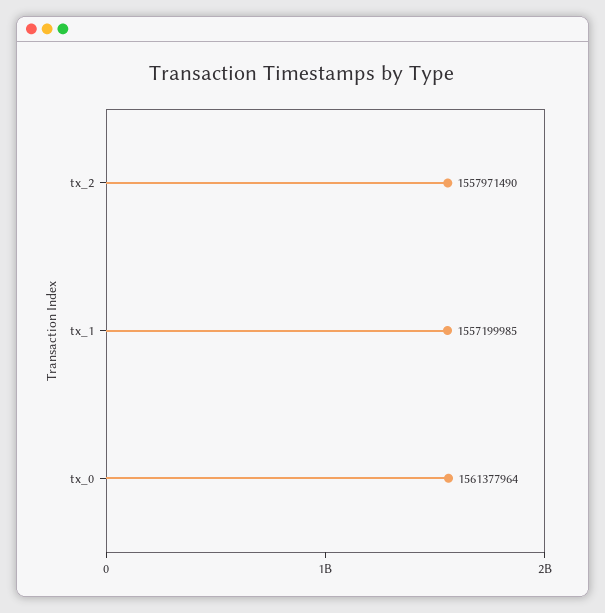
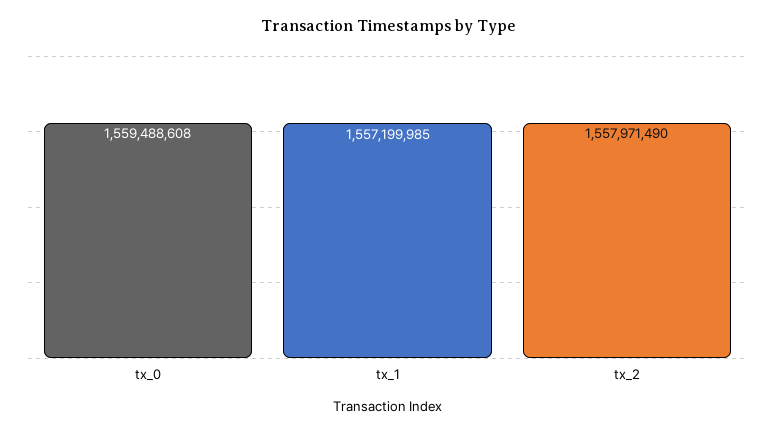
  {
    "tx_2": 1557971490,
    "tx_1": 1557199985,
-   "tx_0": 1561377964
+   "tx_0": 1559488608
  }

